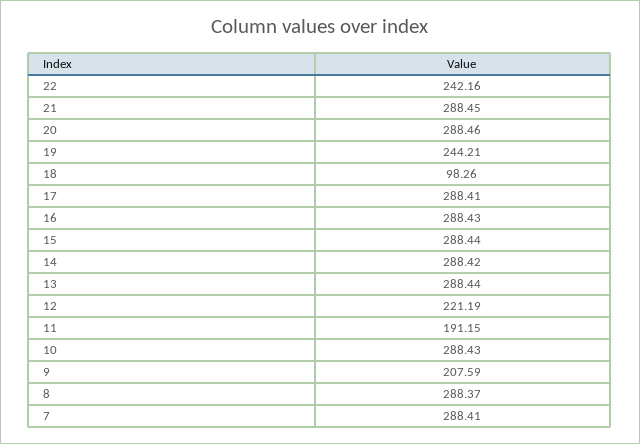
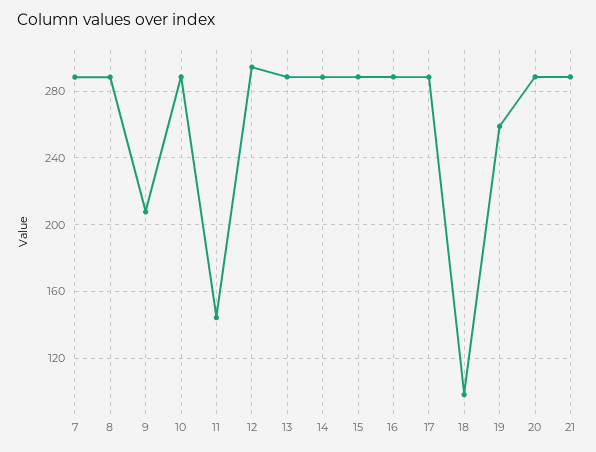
  {
-   "22": 242.16,
    "21": 288.45,
    "20": 288.46,
-   "19": 244.21,
+   "19": 260,
    "18": 98.26,
    "17": 288.41,
    "16": 288.43,
    "15": 288.44,
    "14": 288.42,
    "13": 288.44,
-   "12": 221.19,
+   "12": 295,
-   "11": 191.15,
+   "11": 145,
    "10": 288.43,
    "9": 207.59,
    "8": 288.37,
    "7": 288.41
  }

